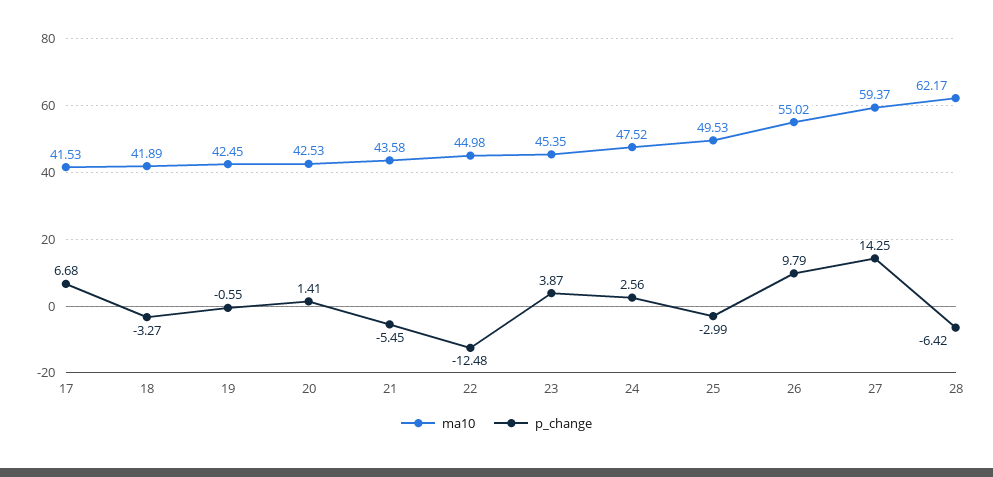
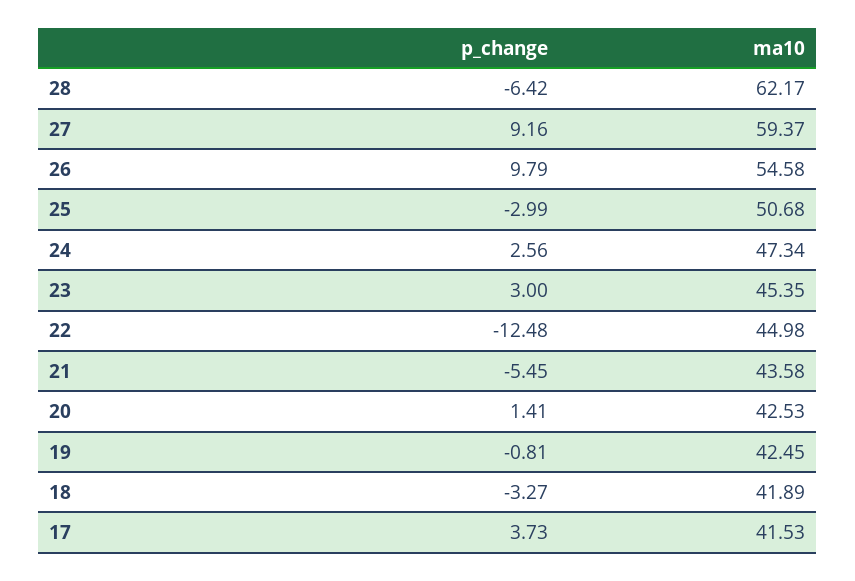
  {
    "ma10": {
      "17": 41.53,
      "18": 41.89,
      "19": 42.45,
      "20": 42.53,
      "21": 43.58,
      "22": 44.98,
      "23": 45.35,
-     "24": 47.52,
+     "24": 47.34,
-     "25": 49.53,
+     "25": 50.68,
-     "26": 55.02,
+     "26": 54.58,
      "27": 59.37,
      "28": 62.17
    },
    "p_change": {
-     "17": 6.68,
+     "17": 3.73,
      "18": -3.27,
-     "19": -0.55,
+     "19": -0.81,
      "20": 1.41,
      "21": -5.45,
      "22": -12.48,
-     "23": 3.87,
+     "23": 3,
      "24": 2.56,
      "25": -2.99,
      "26": 9.79,
-     "27": 14.25,
+     "27": 9.16,
      "28": -6.42
    }
  }

